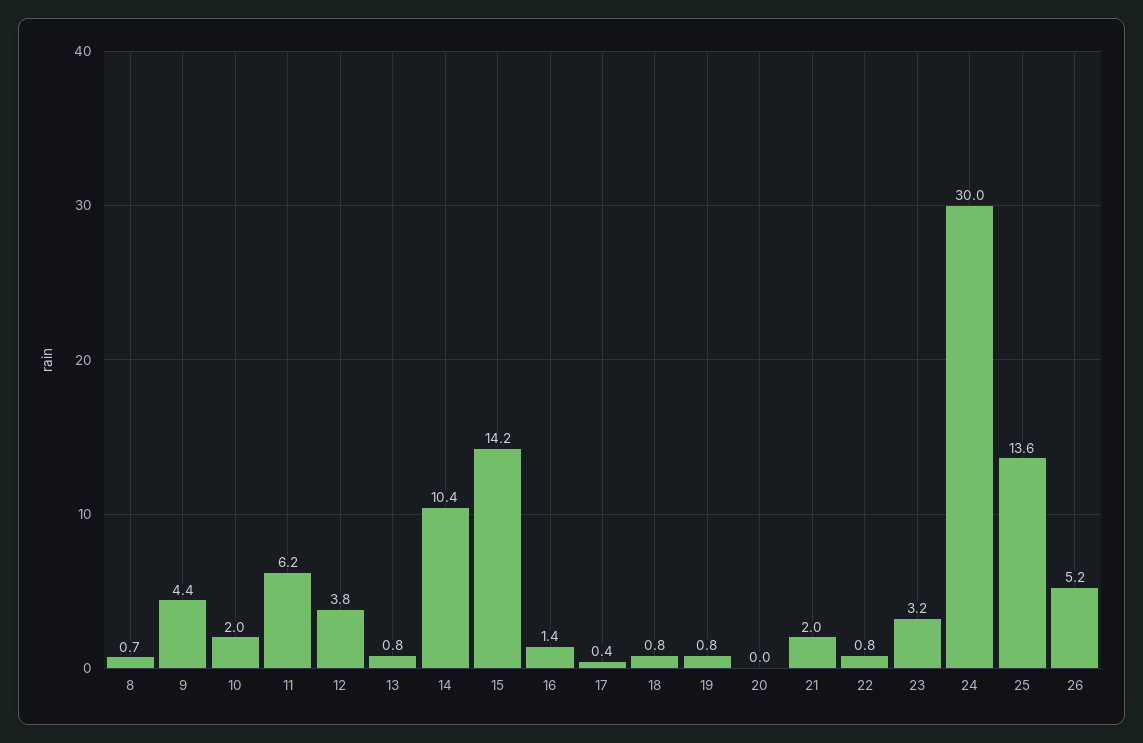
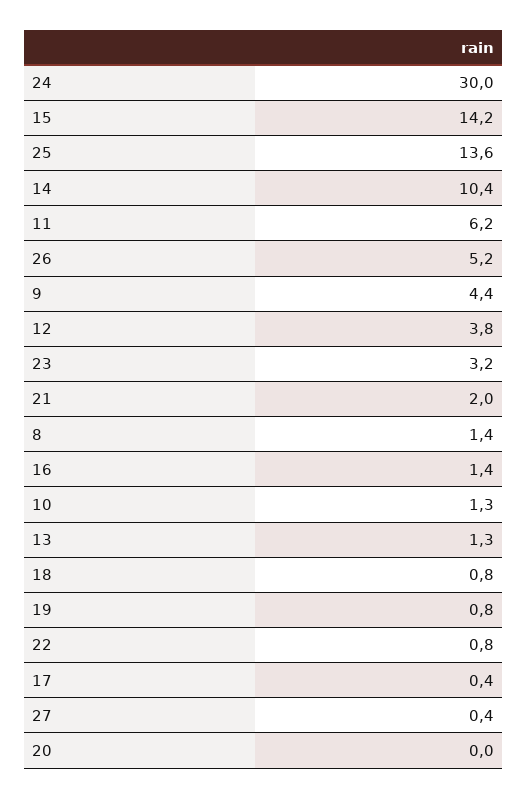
  {
-   "8": 0.7,
+   "8": 1.4,
    "9": 4.4,
-   "10": 2,
+   "10": 1.3,
    "11": 6.2,
    "12": 3.8,
-   "13": 0.8,
+   "13": 1.3,
    "14": 10.4,
    "15": 14.2,
    "16": 1.4,
    "17": 0.4,
    "18": 0.8,
    "19": 0.8,
    "20": 0,
    "21": 2,
    "22": 0.8,
    "23": 3.2,
    "24": 30,
    "25": 13.6,
-   "26": 5.2
+   "26": 5.2,
+   "27": 0.4
  }

